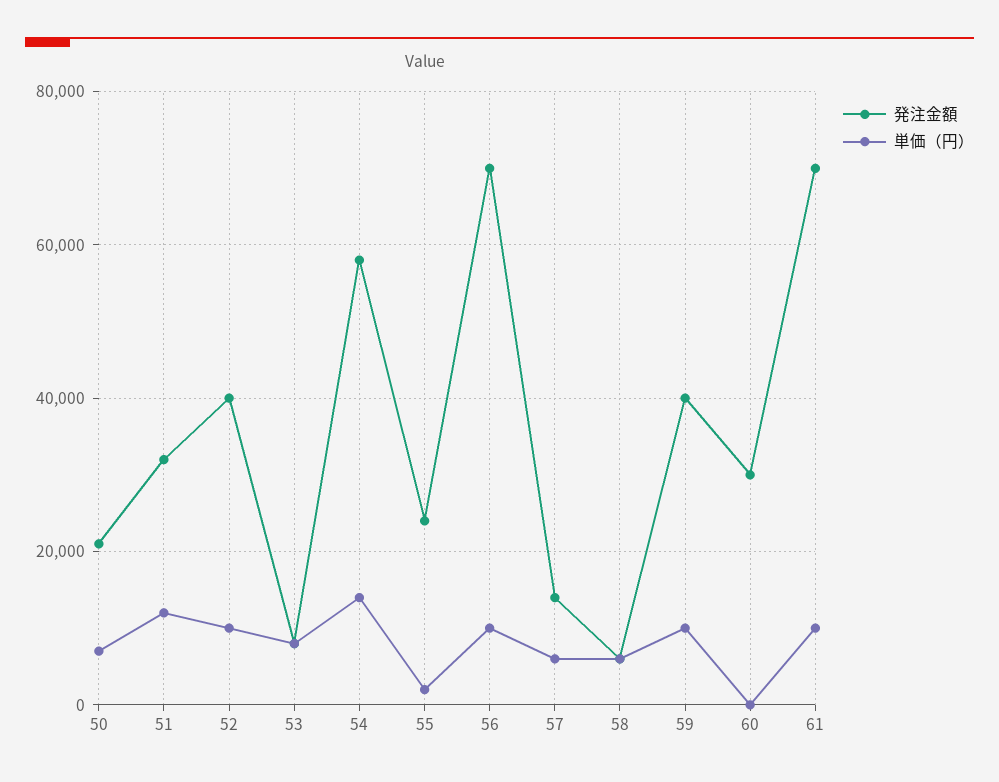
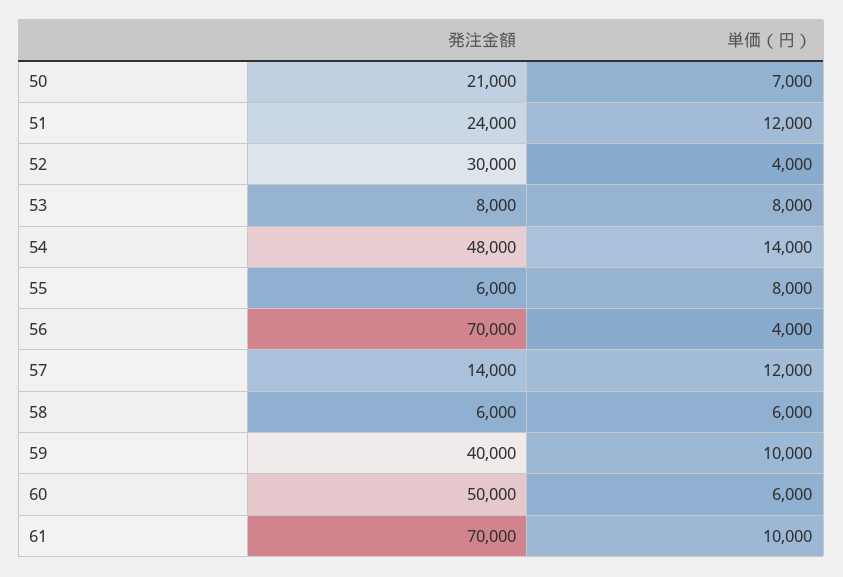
  {
    "発注金額": {
      "50": 21000,
-     "51": 32000,
+     "51": 24000,
-     "52": 40000,
+     "52": 30000,
      "53": 8000,
-     "54": 58000,
+     "54": 48000,
-     "55": 24000,
+     "55": 6000,
      "56": 70000,
      "57": 14000,
      "58": 6000,
      "59": 40000,
-     "60": 30000,
+     "60": 50000,
      "61": 70000
    },
    "単価（円）": {
      "50": 7000,
      "51": 12000,
-     "52": 10000,
+     "52": 4000,
      "53": 8000,
      "54": 14000,
-     "55": 2000,
+     "55": 8000,
-     "56": 10000,
+     "56": 4000,
-     "57": 6000,
+     "57": 12000,
      "58": 6000,
      "59": 10000,
-     "60": 0,
+     "60": 6000,
      "61": 10000
    }
  }

